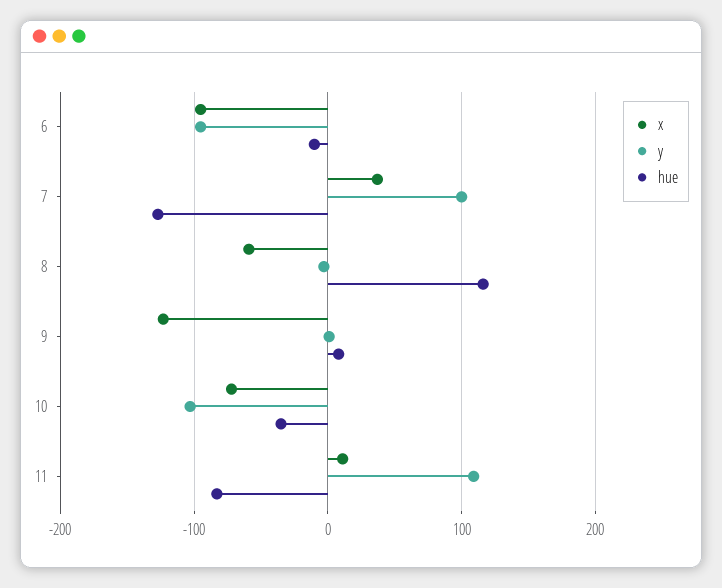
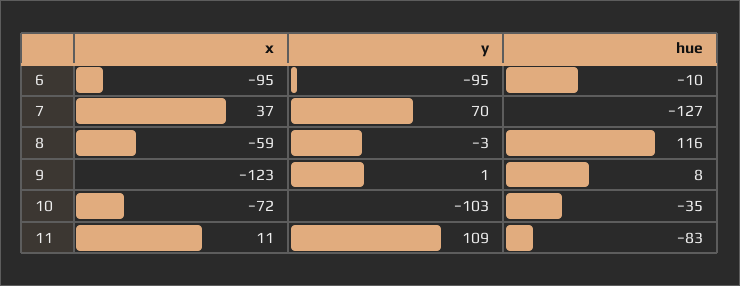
  {
    "x": {
      "6": -95,
      "7": 37,
      "8": -59,
      "9": -123,
      "10": -72,
      "11": 11
    },
    "y": {
      "6": -95,
-     "7": 100,
+     "7": 70,
      "8": -3,
      "9": 1,
      "10": -103,
      "11": 109
    },
    "hue": {
      "6": -10,
      "7": -127,
      "8": 116,
      "9": 8,
      "10": -35,
      "11": -83
    }
  }

